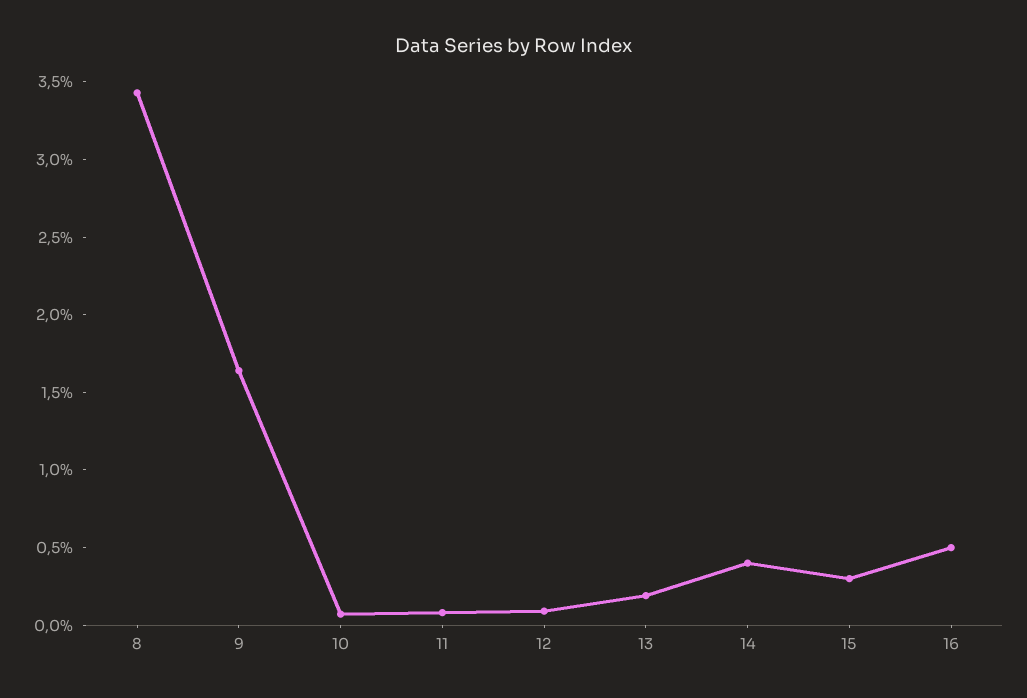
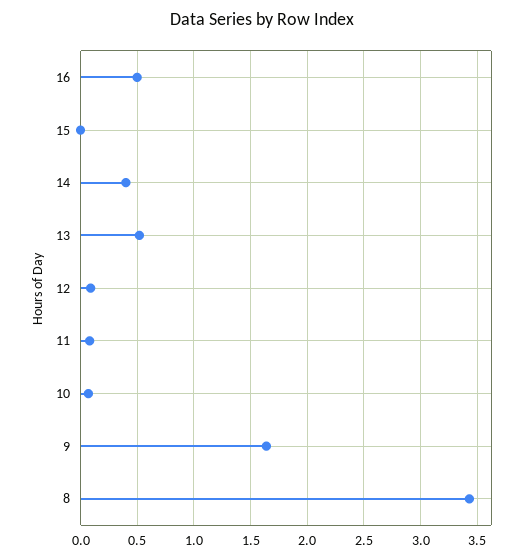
  {
    "8": 3.4,
    "9": 1.6,
    "10": 0.1,
    "11": 0.1,
    "12": 0.1,
-   "13": 0.2,
+   "13": 0.5,
    "14": 0.4,
-   "15": 0.3,
+   "15": 0,
    "16": 0.5
  }

